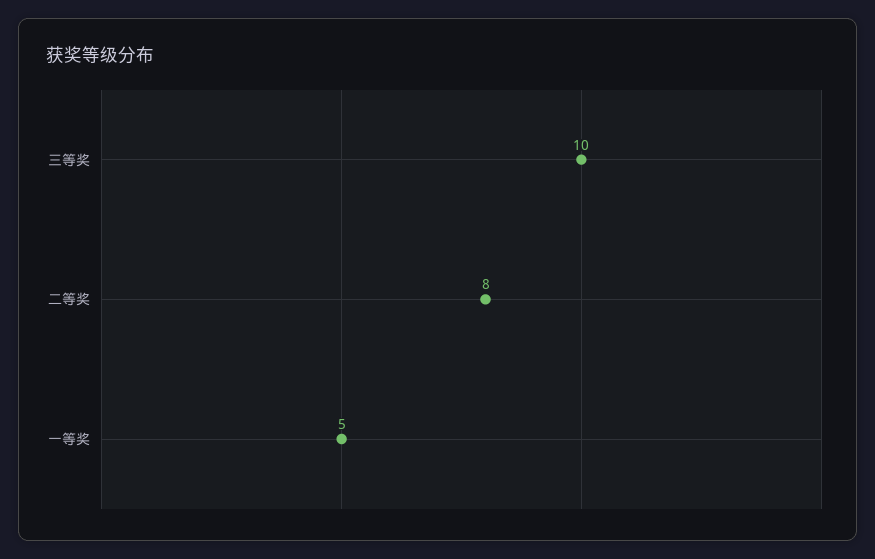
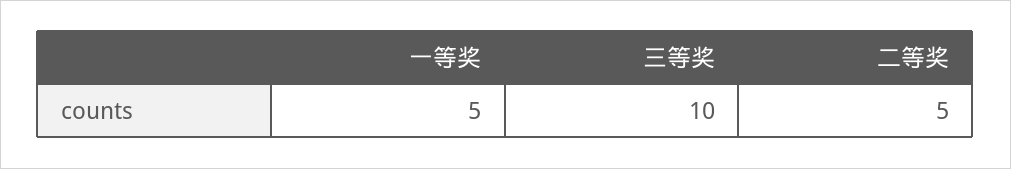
  {
    "三等奖": 10,
-   "二等奖": 8,
+   "二等奖": 5,
    "一等奖": 5
  }

